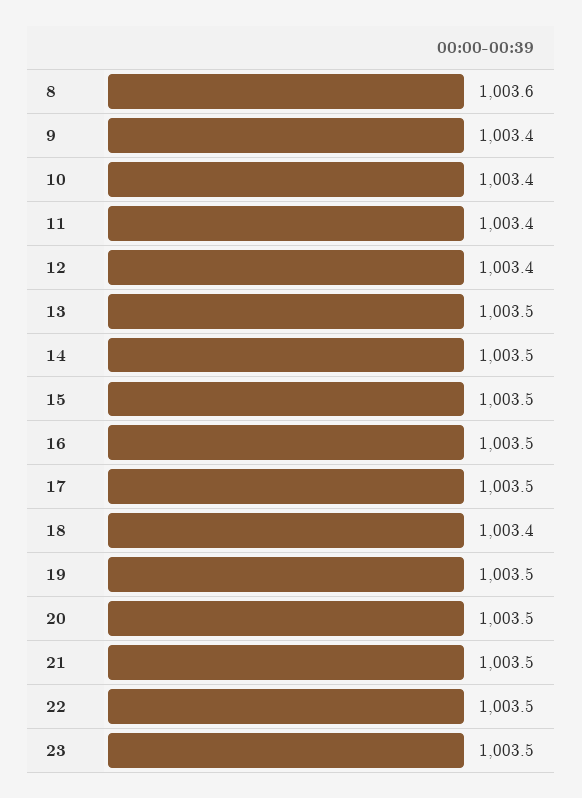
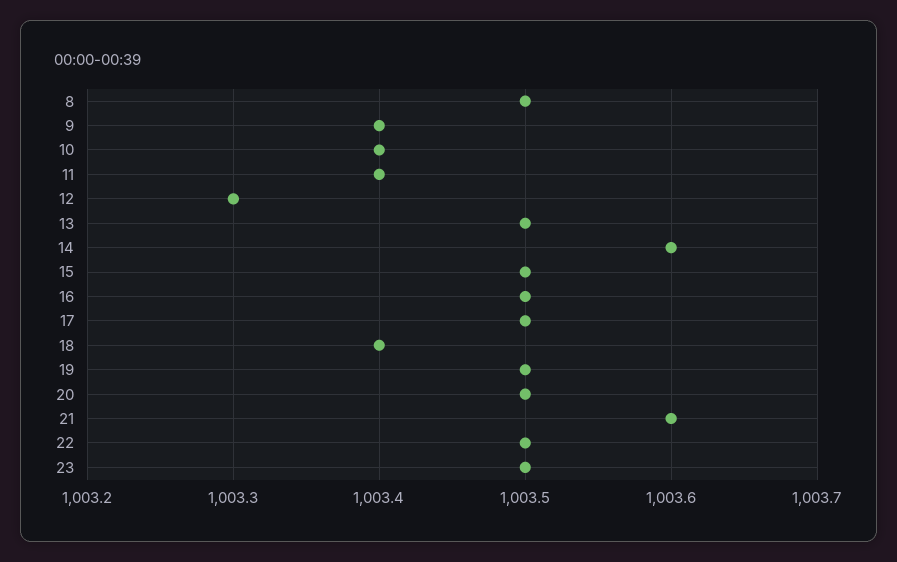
  {
-   "8": 1003.6,
+   "8": 1003.5,
    "9": 1003.4,
    "10": 1003.4,
    "11": 1003.4,
-   "12": 1003.4,
+   "12": 1003.3,
    "13": 1003.5,
-   "14": 1003.5,
+   "14": 1003.6,
    "15": 1003.5,
    "16": 1003.5,
    "17": 1003.5,
    "18": 1003.4,
    "19": 1003.5,
    "20": 1003.5,
-   "21": 1003.5,
+   "21": 1003.6,
    "22": 1003.5,
    "23": 1003.5
  }

